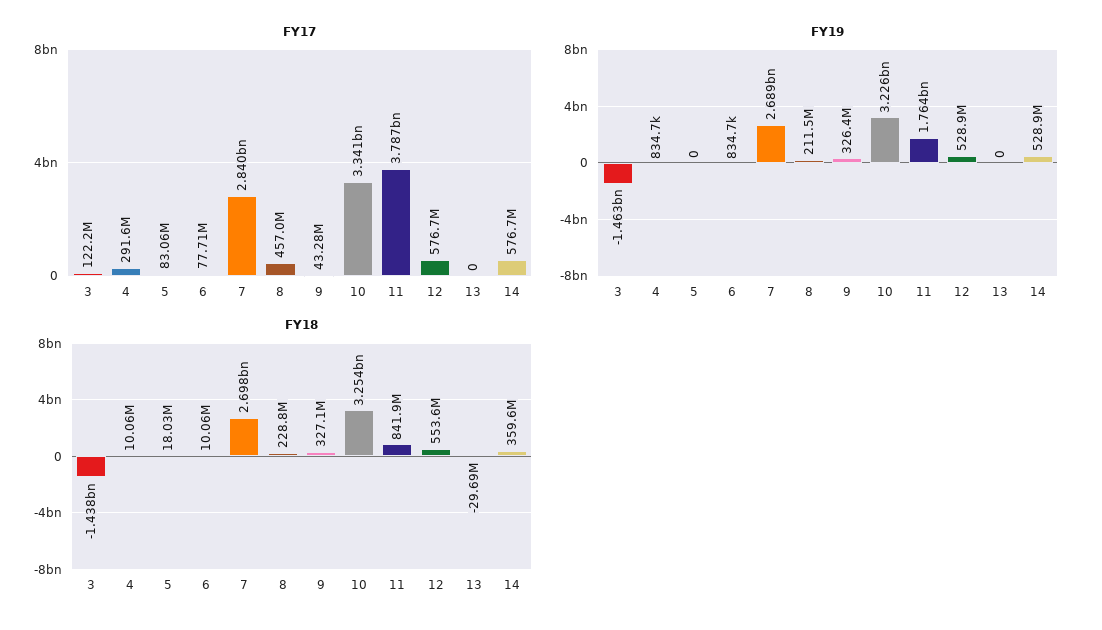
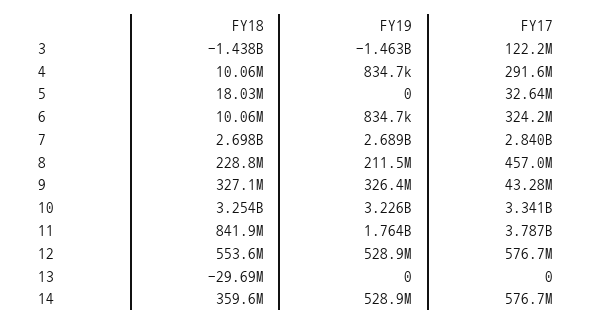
  {
    "FY17": {
      "3": 122200000,
      "4": 291600000,
-     "5": 83060000,
+     "5": 32640000,
-     "6": 77710000,
+     "6": 324200000,
      "7": 2840000000,
      "8": 457000000,
      "9": 43280000,
      "10": 3341000000,
      "11": 3787000000,
      "12": 576700000,
      "13": 0,
      "14": 576700000
    },
    "FY19": {
      "3": -1463000000,
      "4": 834700,
      "5": 0,
      "6": 834700,
      "7": 2689000000,
      "8": 211500000,
      "9": 326400000,
      "10": 3226000000,
      "11": 1764000000,
      "12": 528900000,
      "13": 0,
      "14": 528900000
    },
    "FY18": {
      "3": -1438000000,
      "4": 10060000,
      "5": 18030000,
      "6": 10060000,
      "7": 2698000000,
      "8": 228800000,
      "9": 327100000,
      "10": 3254000000,
      "11": 841900000,
      "12": 553600000,
      "13": -29690000,
      "14": 359600000
    }
  }

